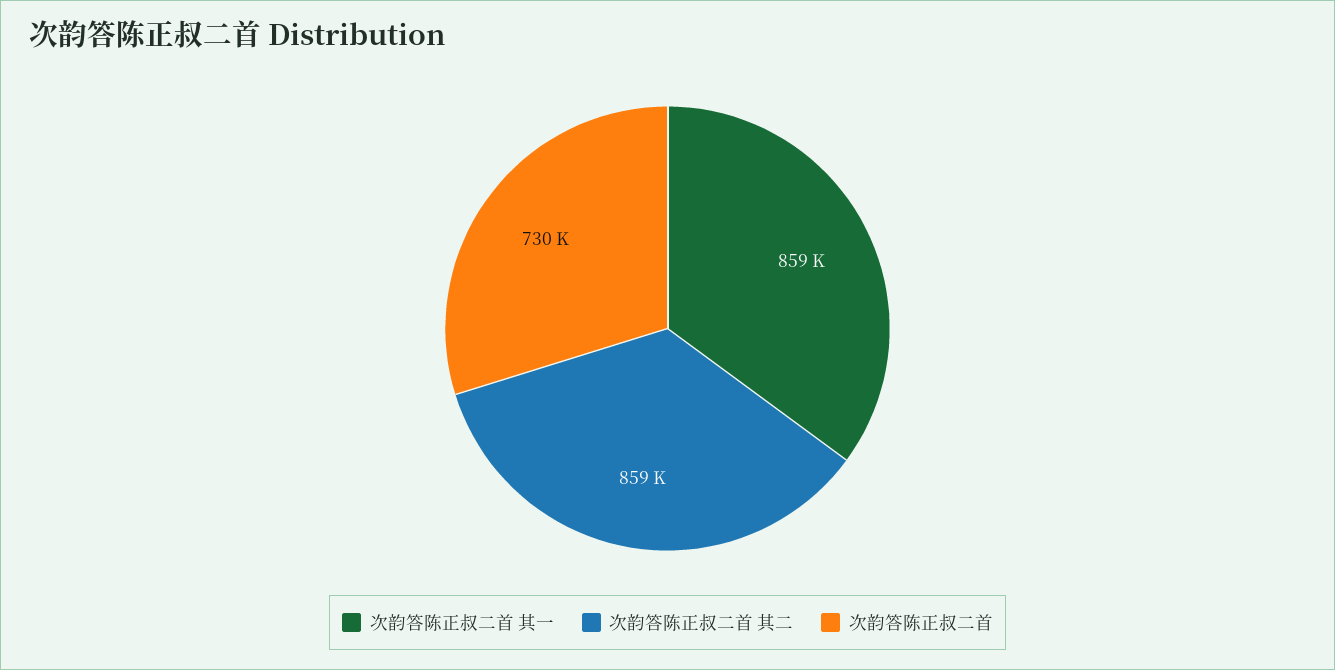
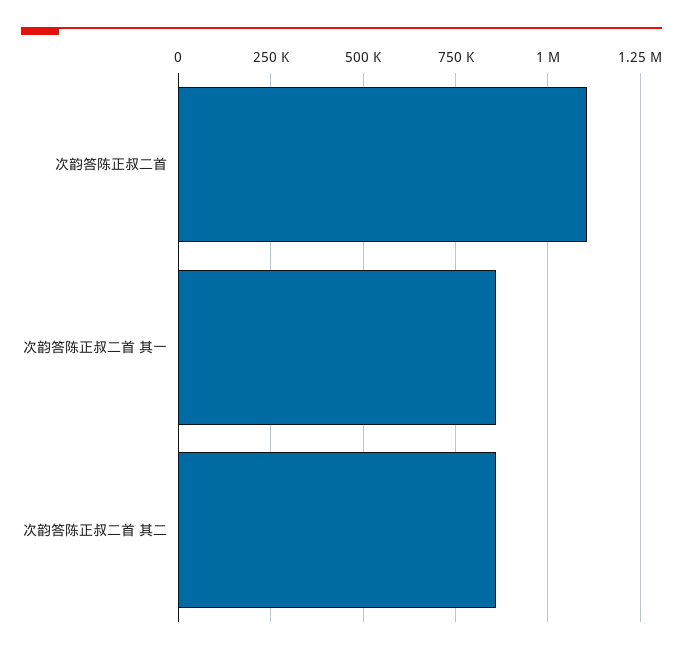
  {
    "次韵答陈正叔二首 其一": 859000,
    "次韵答陈正叔二首 其二": 859000,
-   "次韵答陈正叔二首": 730000
+   "次韵答陈正叔二首": 1100000
  }

